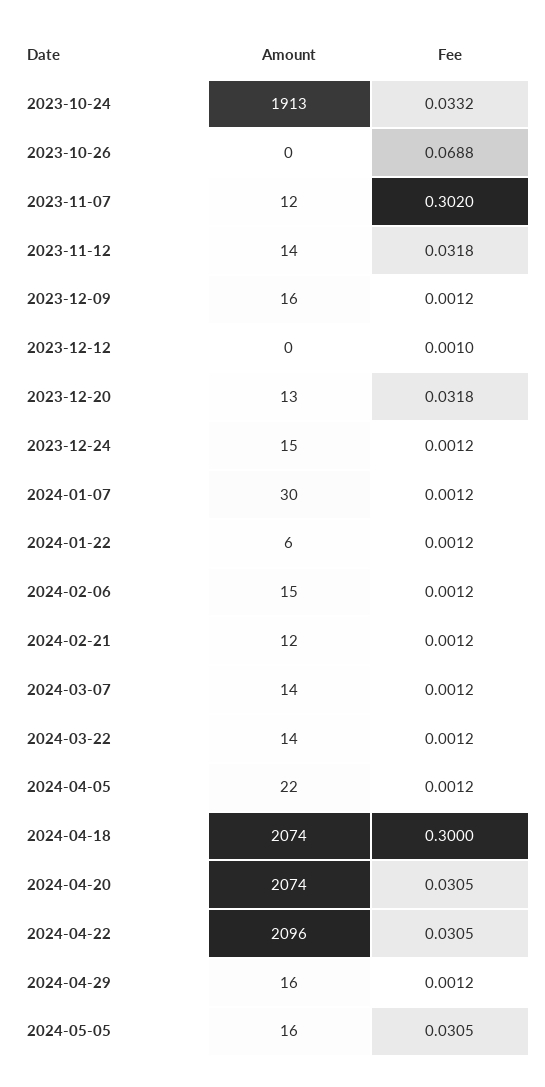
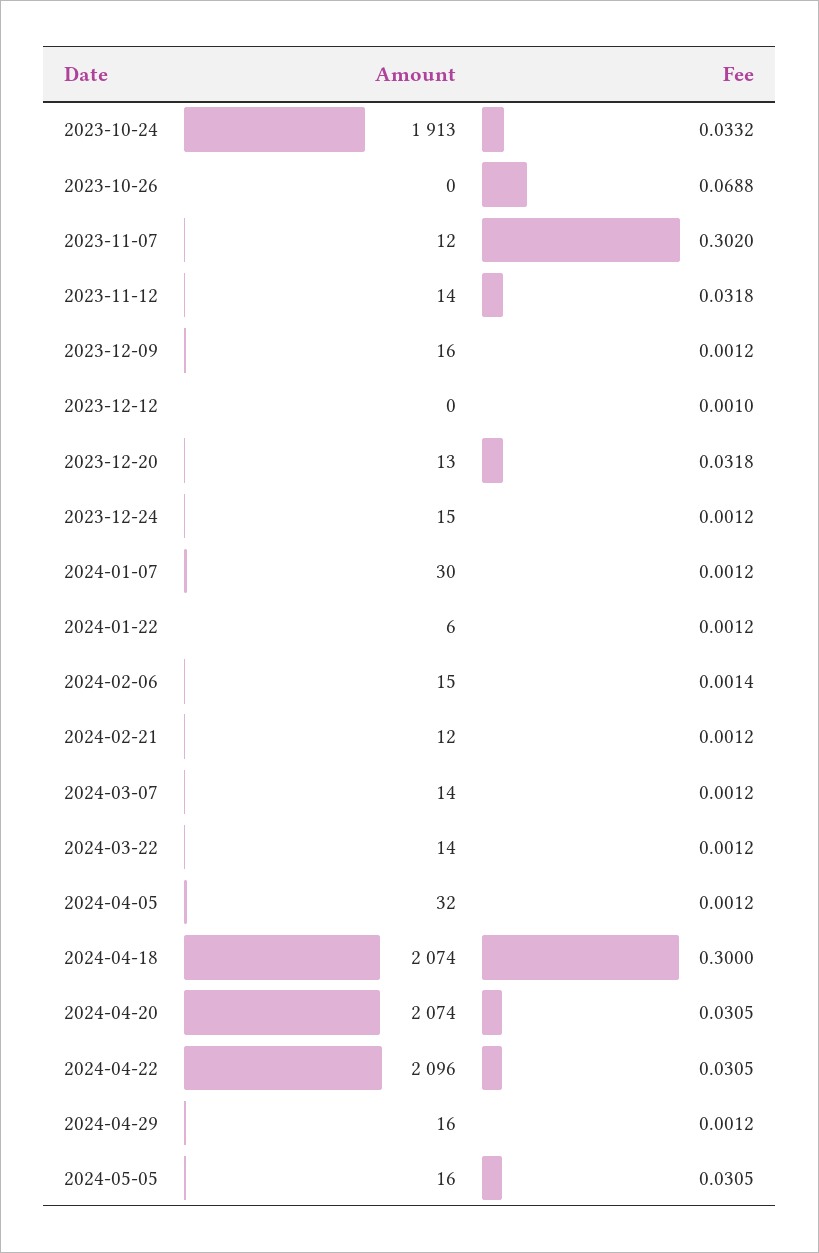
  {
    "Amount": {
      "2023-10-24": 1913,
      "2023-10-26": 0,
      "2023-11-07": 12,
      "2023-11-12": 14,
      "2023-12-09": 16,
      "2023-12-12": 0,
      "2023-12-20": 13,
      "2023-12-24": 15,
      "2024-01-07": 30,
      "2024-01-22": 6,
      "2024-02-06": 15,
      "2024-02-21": 12,
      "2024-03-07": 14,
      "2024-03-22": 14,
-     "2024-04-05": 22,
+     "2024-04-05": 32,
      "2024-04-18": 2074,
      "2024-04-20": 2074,
      "2024-04-22": 2096,
      "2024-04-29": 16,
      "2024-05-05": 16
    },
    "Fee": {
      "2023-10-24": 0.0332,
      "2023-10-26": 0.0688,
      "2023-11-07": 0.302,
      "2023-11-12": 0.0318,
      "2023-12-09": 0.0012,
      "2023-12-12": 0.001,
      "2023-12-20": 0.0318,
      "2023-12-24": 0.0012,
      "2024-01-07": 0.0012,
      "2024-01-22": 0.0012,
-     "2024-02-06": 0.0012,
+     "2024-02-06": 0.0014,
      "2024-02-21": 0.0012,
      "2024-03-07": 0.0012,
      "2024-03-22": 0.0012,
      "2024-04-05": 0.0012,
      "2024-04-18": 0.3,
      "2024-04-20": 0.0305,
      "2024-04-22": 0.0305,
      "2024-04-29": 0.0012,
      "2024-05-05": 0.0305
    }
  }

